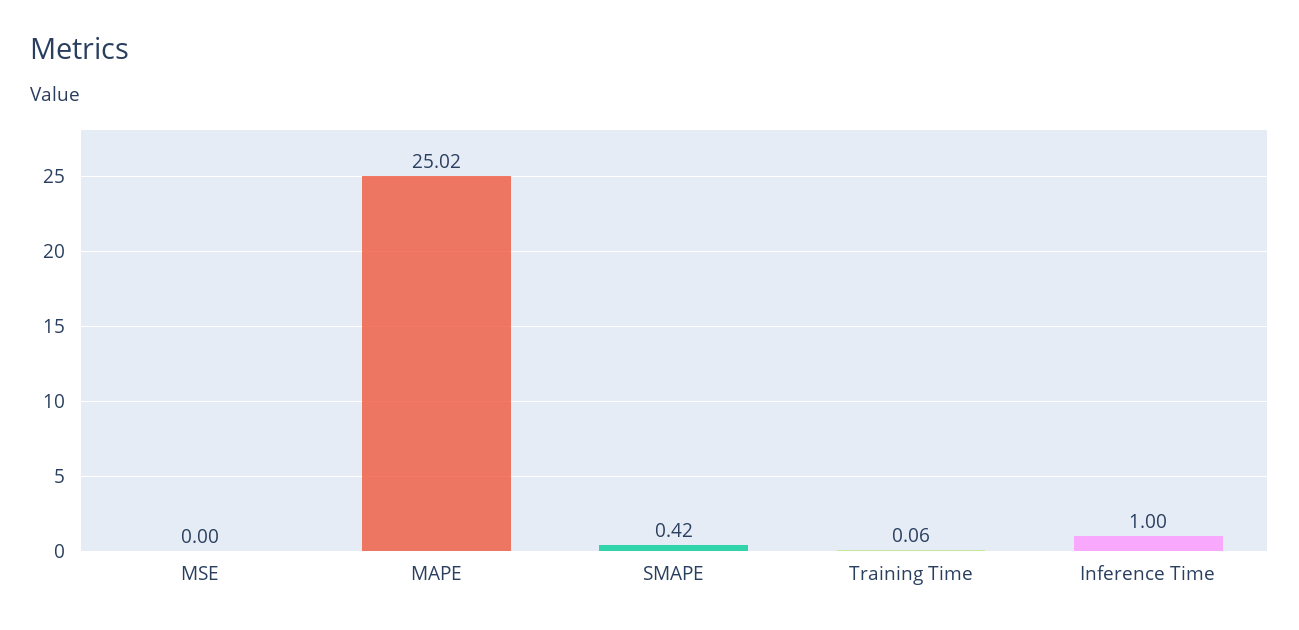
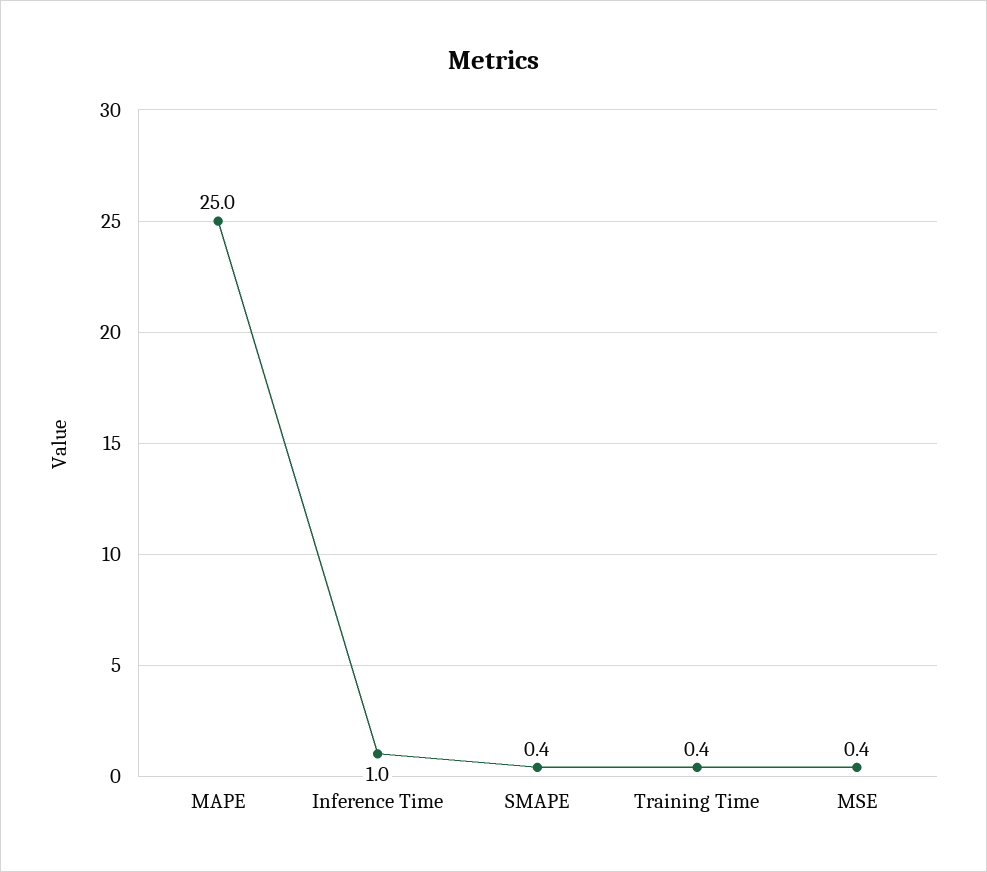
  {
-   "MSE": 0,
+   "MSE": 0.4,
    "MAPE": 25.02,
    "SMAPE": 0.42,
-   "Training Time": 0.06,
+   "Training Time": 0.4,
    "Inference Time": 1
  }

